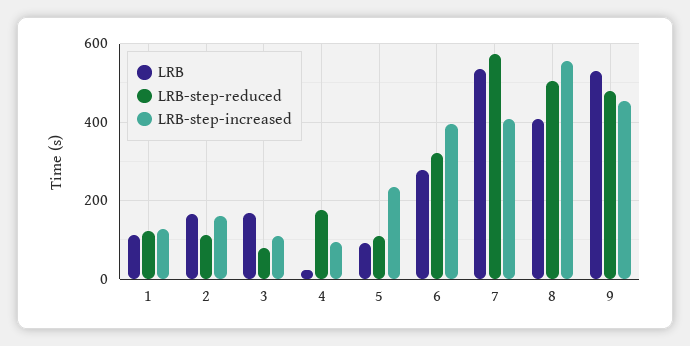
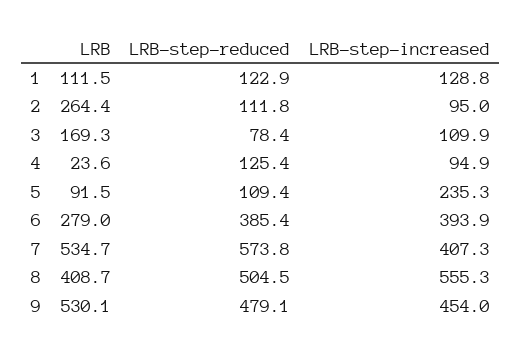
  {
    "LRB": {
      "1": 111.5,
-     "2": 160,
+     "2": 264.4,
      "3": 169.3,
      "4": 23.6,
      "5": 91.5,
      "6": 279,
      "7": 534.7,
      "8": 408.7,
      "9": 530.1
    },
    "LRB-step-reduced": {
      "1": 122.9,
      "2": 111.8,
      "3": 78.4,
-     "4": 180,
+     "4": 125.4,
      "5": 109.4,
-     "6": 320,
+     "6": 385.4,
      "7": 573.8,
      "8": 504.5,
      "9": 479.1
    },
    "LRB-step-increased": {
      "1": 128.8,
-     "2": 160,
+     "2": 95,
      "3": 109.9,
      "4": 94.9,
      "5": 235.3,
      "6": 393.9,
      "7": 407.3,
      "8": 555.3,
      "9": 454
    }
  }

